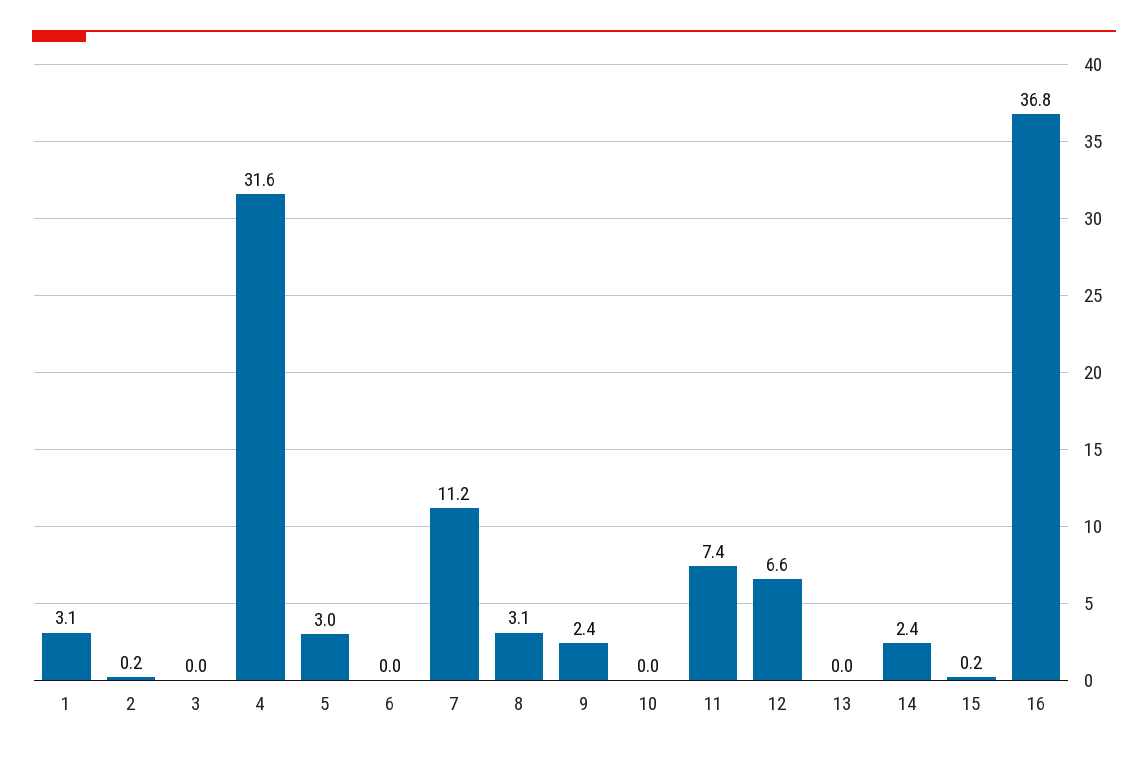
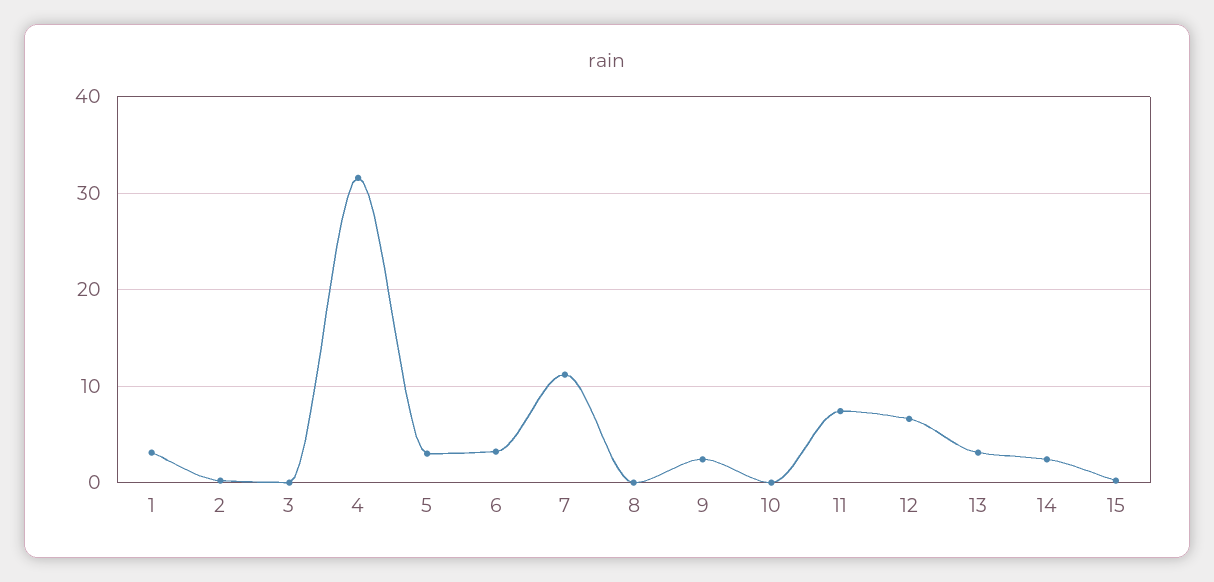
  {
    "1": 3.1,
    "2": 0.2,
    "3": 0,
    "4": 31.6,
    "5": 3,
-   "6": 0,
+   "6": 3,
    "7": 11.2,
-   "8": 3.1,
+   "8": 0,
    "9": 2.4,
    "10": 0,
    "11": 7.4,
    "12": 6.6,
-   "13": 0,
+   "13": 3,
    "14": 2.4,
-   "15": 0.2,
+   "15": 0.2
-   "16": 36.8
  }

